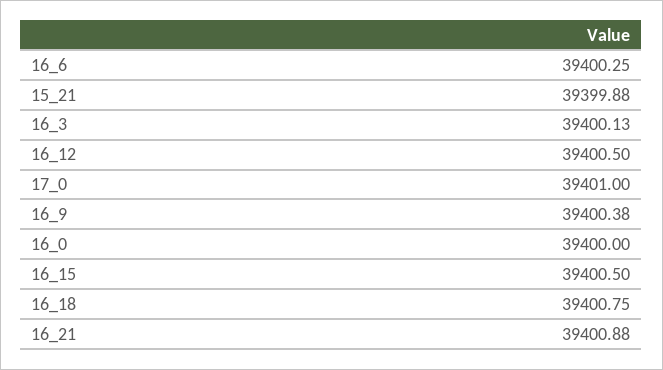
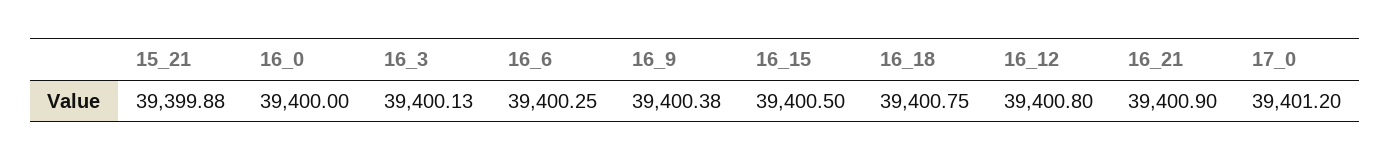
  {
    "16_6": 39400.25,
    "15_21": 39399.88,
    "16_3": 39400.13,
-   "16_12": 39400.5,
+   "16_12": 39400.8,
-   "17_0": 39401,
+   "17_0": 39401.2,
    "16_9": 39400.38,
    "16_0": 39400,
    "16_15": 39400.5,
    "16_18": 39400.75,
-   "16_21": 39400.88
+   "16_21": 39400.9
  }

